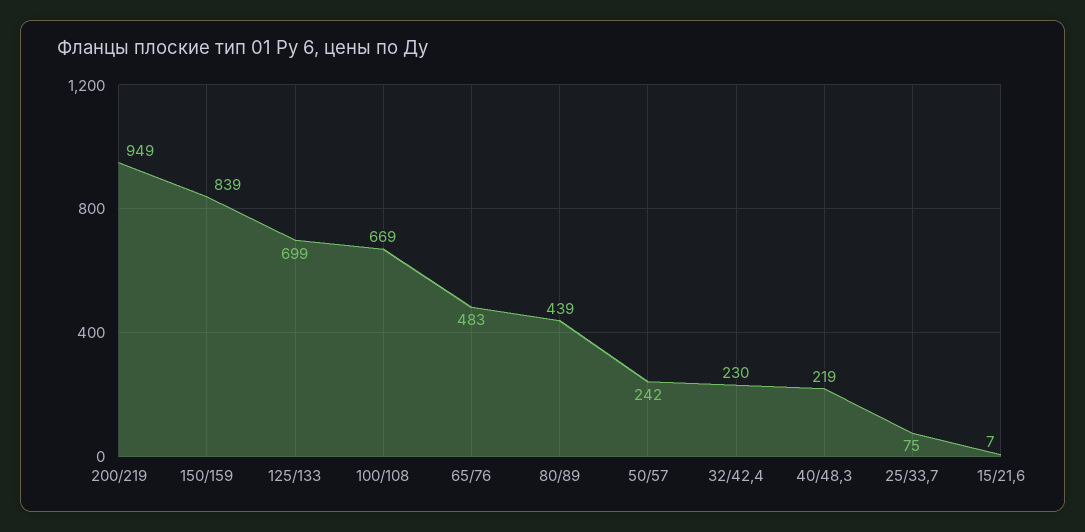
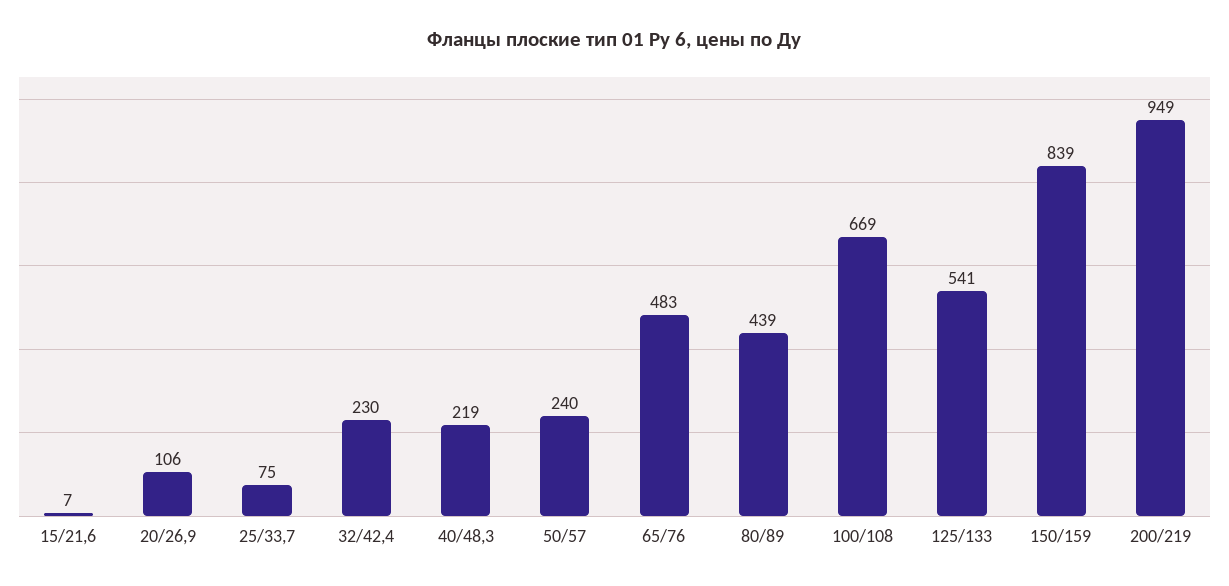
  {
    "200/219": 949,
    "150/159": 839,
-   "125/133": 699,
+   "125/133": 541,
    "100/108": 669,
    "65/76": 483,
    "80/89": 439,
-   "50/57": 242,
+   "50/57": 240,
    "32/42,4": 230,
    "40/48,3": 219,
    "25/33,7": 75,
-   "15/21,6": 7
+   "15/21,6": 7,
+   "20/26,9": 106
  }

